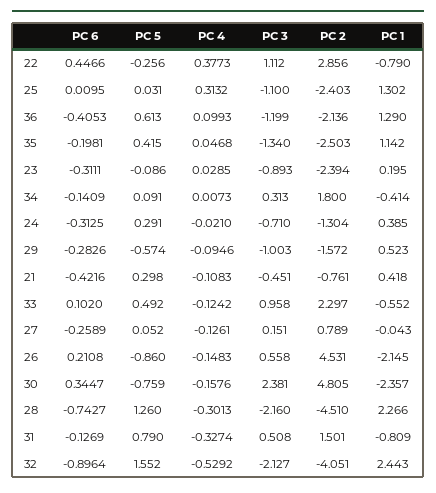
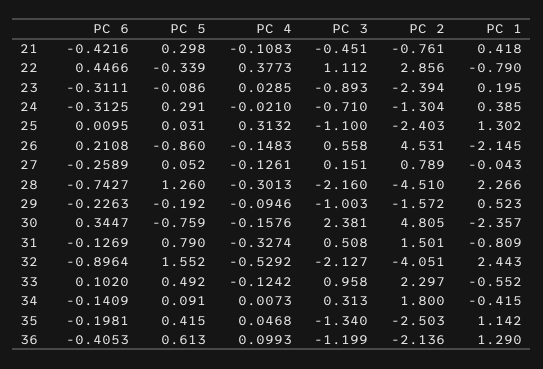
  {
    "PC 6": {
      "22": 0.4466,
      "25": 0.0095,
      "36": -0.4053,
      "35": -0.1981,
      "23": -0.3111,
      "34": -0.1409,
      "24": -0.3125,
-     "29": -0.2826,
+     "29": -0.2263,
      "21": -0.4216,
      "33": 0.102,
      "27": -0.2589,
      "26": 0.2108,
      "30": 0.3447,
      "28": -0.7427,
      "31": -0.1269,
      "32": -0.8964
    },
    "PC 5": {
-     "22": -0.256,
+     "22": -0.339,
      "25": 0.031,
      "36": 0.613,
      "35": 0.415,
      "23": -0.086,
      "34": 0.091,
      "24": 0.291,
-     "29": -0.574,
+     "29": -0.192,
      "21": 0.298,
      "33": 0.492,
      "27": 0.052,
      "26": -0.86,
      "30": -0.759,
      "28": 1.26,
      "31": 0.79,
      "32": 1.552
    },
    "PC 4": {
      "22": 0.3773,
      "25": 0.3132,
      "36": 0.0993,
      "35": 0.0468,
      "23": 0.0285,
      "34": 0.0073,
      "24": -0.021,
      "29": -0.0946,
      "21": -0.1083,
      "33": -0.1242,
      "27": -0.1261,
      "26": -0.1483,
      "30": -0.1576,
      "28": -0.3013,
      "31": -0.3274,
      "32": -0.5292
    },
    "PC 3": {
      "22": 1.112,
      "25": -1.1,
      "36": -1.199,
      "35": -1.34,
      "23": -0.893,
      "34": 0.313,
      "24": -0.71,
      "29": -1.003,
      "21": -0.451,
      "33": 0.958,
      "27": 0.151,
      "26": 0.558,
      "30": 2.381,
      "28": -2.16,
      "31": 0.508,
      "32": -2.127
    },
    "PC 2": {
      "22": 2.856,
      "25": -2.403,
      "36": -2.136,
      "35": -2.503,
      "23": -2.394,
      "34": 1.8,
      "24": -1.304,
      "29": -1.572,
      "21": -0.761,
      "33": 2.297,
      "27": 0.789,
      "26": 4.531,
      "30": 4.805,
      "28": -4.51,
      "31": 1.501,
      "32": -4.051
    },
    "PC 1": {
      "22": -0.79,
      "25": 1.302,
      "36": 1.29,
      "35": 1.142,
      "23": 0.195,
-     "34": -0.414,
+     "34": -0.415,
      "24": 0.385,
      "29": 0.523,
      "21": 0.418,
      "33": -0.552,
      "27": -0.043,
      "26": -2.145,
      "30": -2.357,
      "28": 2.266,
      "31": -0.809,
      "32": 2.443
    }
  }

